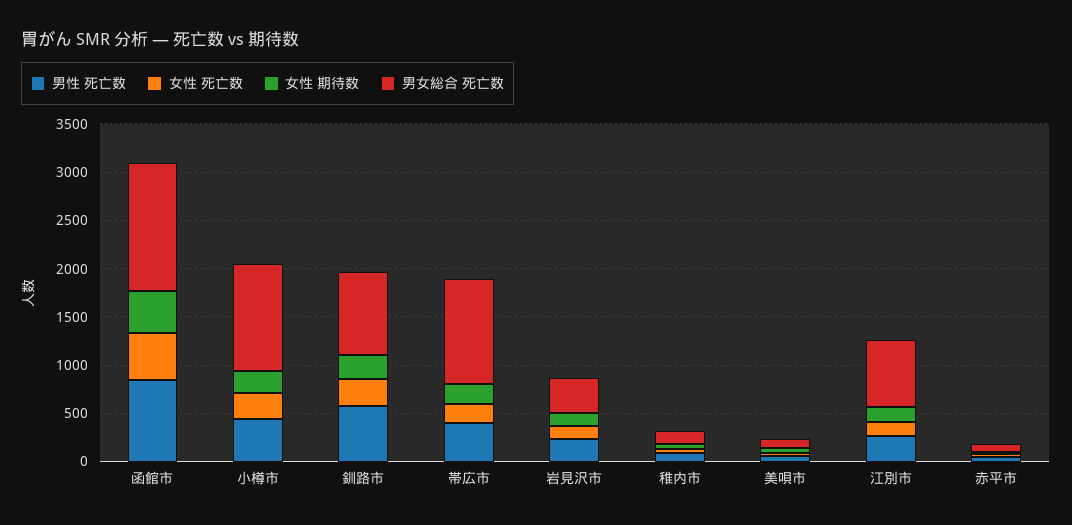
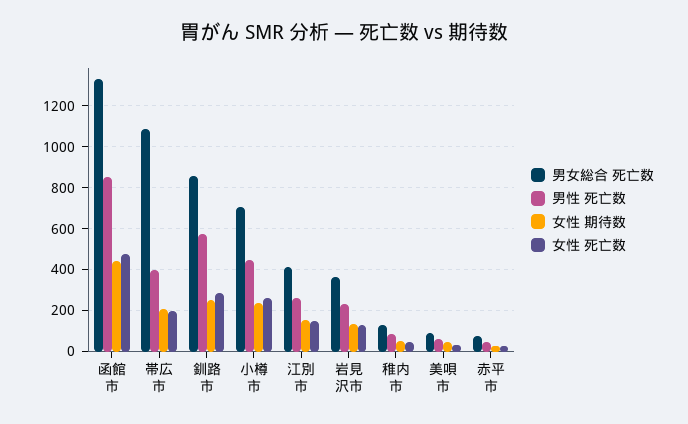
  {
    "男性 死亡数": {
      "函館市": 850,
      "小樽市": 450,
      "釧路市": 550,
      "帯広市": 400,
      "岩見沢市": 250,
      "稚内市": 100,
      "美唄市": 50,
      "江別市": 250,
      "赤平市": 50
    },
    "女性 死亡数": {
      "函館市": 500,
      "小樽市": 250,
      "釧路市": 300,
      "帯広市": 200,
      "岩見沢市": 150,
      "稚内市": 50,
      "美唄市": 50,
      "江別市": 150,
      "赤平市": 50
    },
    "女性 期待数": {
      "函館市": 450,
      "小樽市": 250,
      "釧路市": 250,
      "帯広市": 200,
      "岩見沢市": 150,
      "稚内市": 50,
      "美唄市": 50,
      "江別市": 150,
      "赤平市": 50
    },
    "男女総合 死亡数": {
      "函館市": 1350,
-     "小樽市": 1100,
+     "小樽市": 700,
      "釧路市": 850,
      "帯広市": 1100,
      "岩見沢市": 350,
      "稚内市": 150,
      "美唄市": 100,
-     "江別市": 700,
+     "江別市": 400,
      "赤平市": 100
    }
  }

